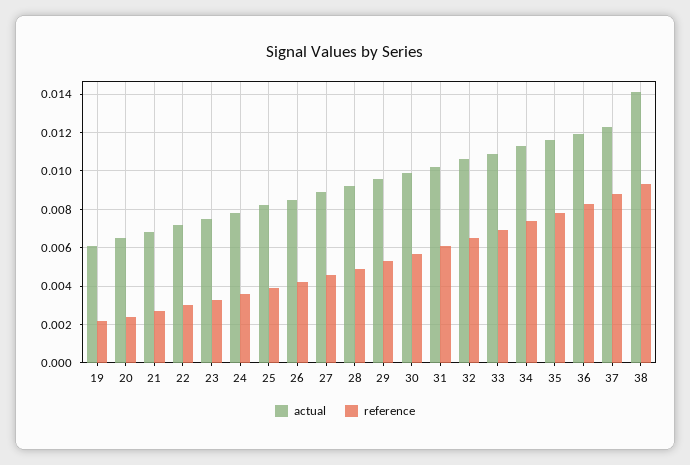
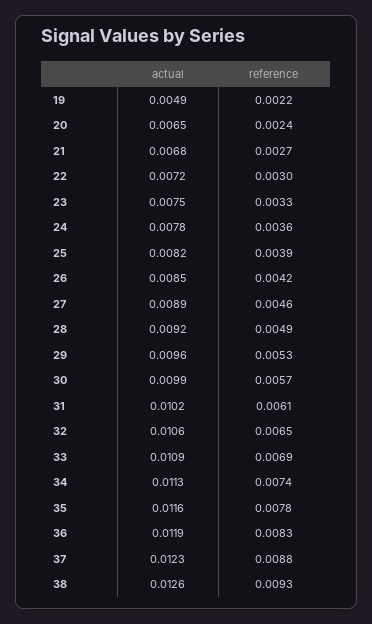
  {
    "actual": {
-     "19": 0.006,
+     "19": 0.0049,
      "20": 0.0065,
      "21": 0.0068,
      "22": 0.0072,
      "23": 0.0075,
      "24": 0.0078,
      "25": 0.0082,
      "26": 0.0085,
      "27": 0.0089,
      "28": 0.0092,
      "29": 0.0096,
      "30": 0.0099,
      "31": 0.0102,
      "32": 0.0106,
      "33": 0.0109,
      "34": 0.0113,
      "35": 0.0116,
      "36": 0.0119,
      "37": 0.0123,
-     "38": 0.014
+     "38": 0.0126
    },
    "reference": {
      "19": 0.0022,
      "20": 0.0024,
      "21": 0.0027,
      "22": 0.003,
      "23": 0.0033,
      "24": 0.0036,
      "25": 0.0039,
      "26": 0.0042,
      "27": 0.0046,
      "28": 0.0049,
      "29": 0.0053,
      "30": 0.0057,
      "31": 0.0061,
      "32": 0.0065,
      "33": 0.0069,
      "34": 0.0074,
      "35": 0.0078,
      "36": 0.0083,
      "37": 0.0088,
      "38": 0.0093
    }
  }

